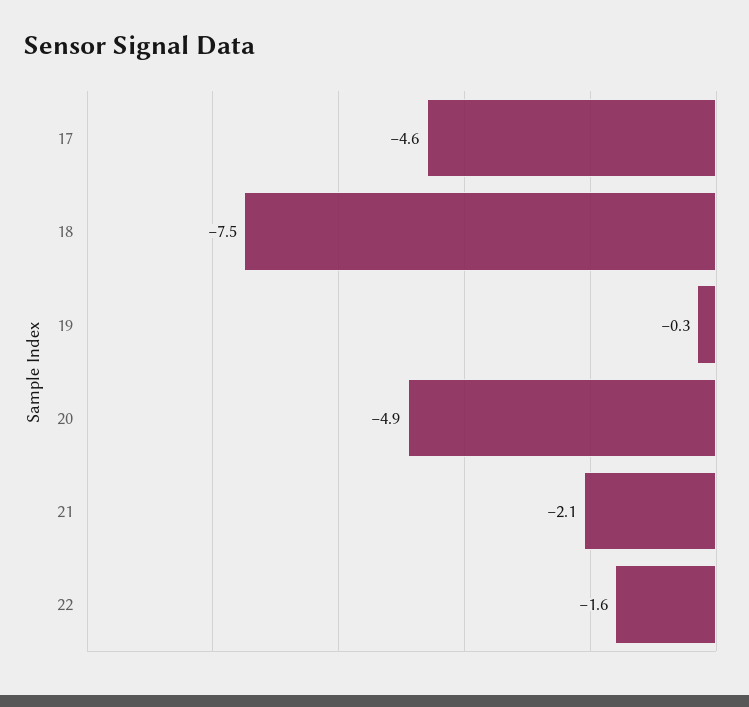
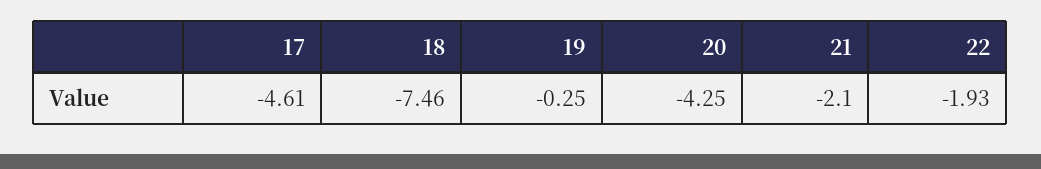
  {
    "17": -4.61,
    "18": -7.46,
    "19": -0.25,
-   "20": -4.9,
+   "20": -4.25,
    "21": -2.1,
-   "22": -1.6
+   "22": -1.93
  }

